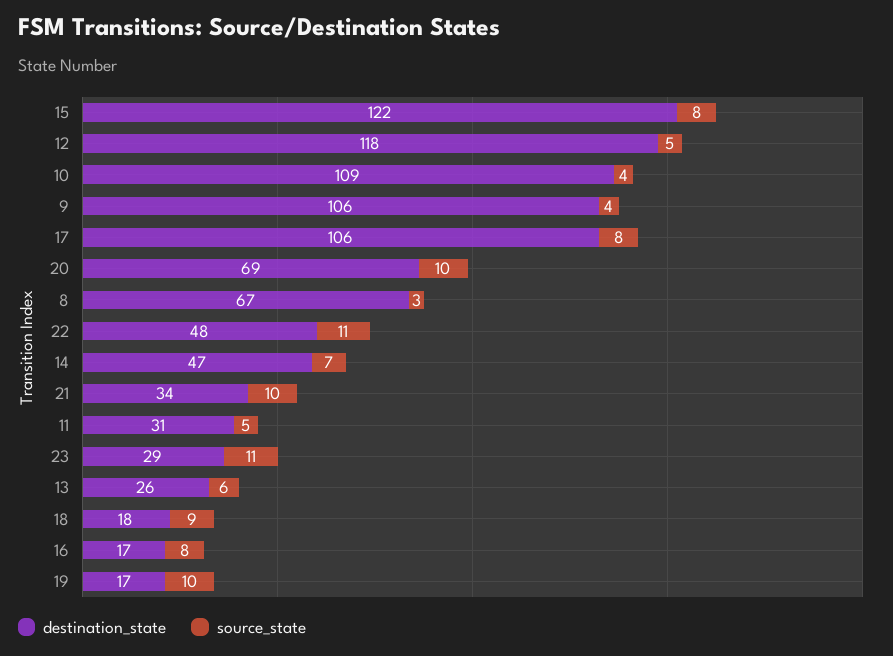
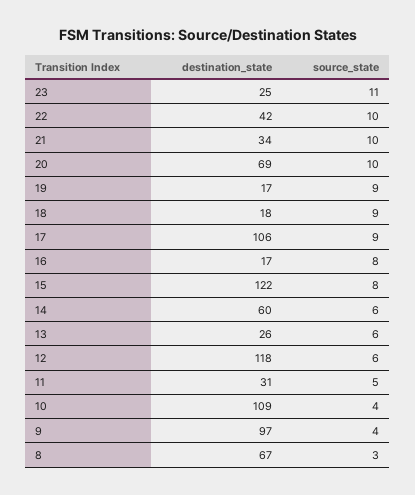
  {
    "destination_state": {
      "15": 122,
      "12": 118,
      "10": 109,
-     "9": 106,
+     "9": 97,
      "17": 106,
      "20": 69,
      "8": 67,
-     "22": 48,
+     "22": 42,
-     "14": 47,
+     "14": 60,
      "21": 34,
      "11": 31,
-     "23": 29,
+     "23": 25,
      "13": 26,
      "18": 18,
      "16": 17,
      "19": 17
    },
    "source_state": {
      "15": 8,
-     "12": 5,
+     "12": 6,
      "10": 4,
      "9": 4,
-     "17": 8,
+     "17": 9,
      "20": 10,
      "8": 3,
-     "22": 11,
+     "22": 10,
-     "14": 7,
+     "14": 6,
      "21": 10,
      "11": 5,
      "23": 11,
      "13": 6,
      "18": 9,
      "16": 8,
-     "19": 10
+     "19": 9
    }
  }

